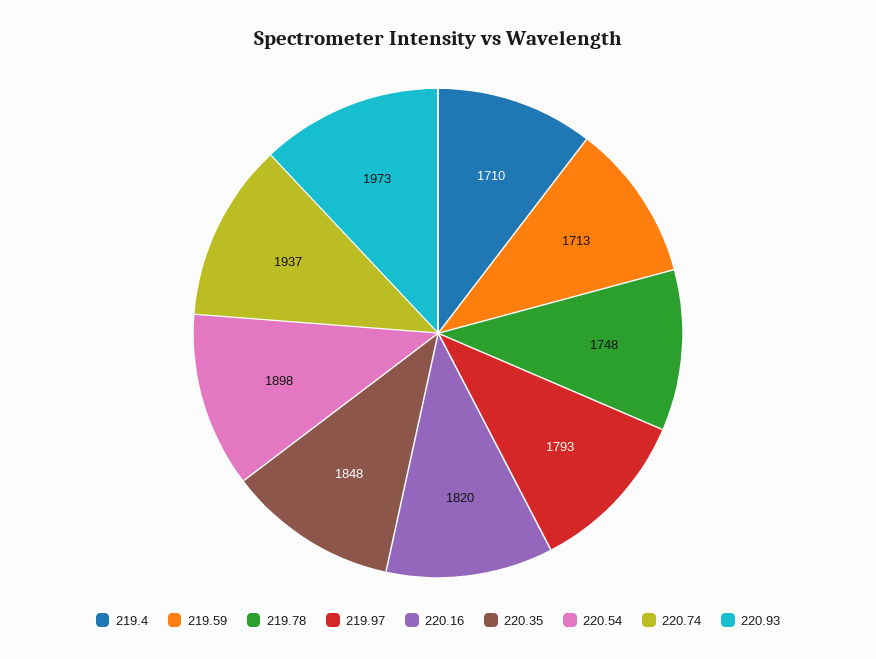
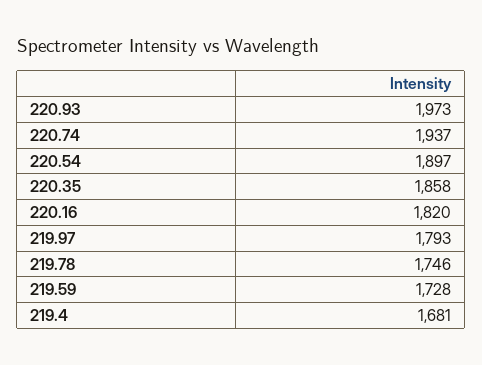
  {
-   "219.4": 1710,
+   "219.4": 1681,
-   "219.59": 1713,
+   "219.59": 1728,
-   "219.78": 1748,
+   "219.78": 1746,
    "219.97": 1793,
    "220.16": 1820,
-   "220.35": 1848,
+   "220.35": 1858,
-   "220.54": 1898,
+   "220.54": 1897,
    "220.74": 1937,
    "220.93": 1973
  }

